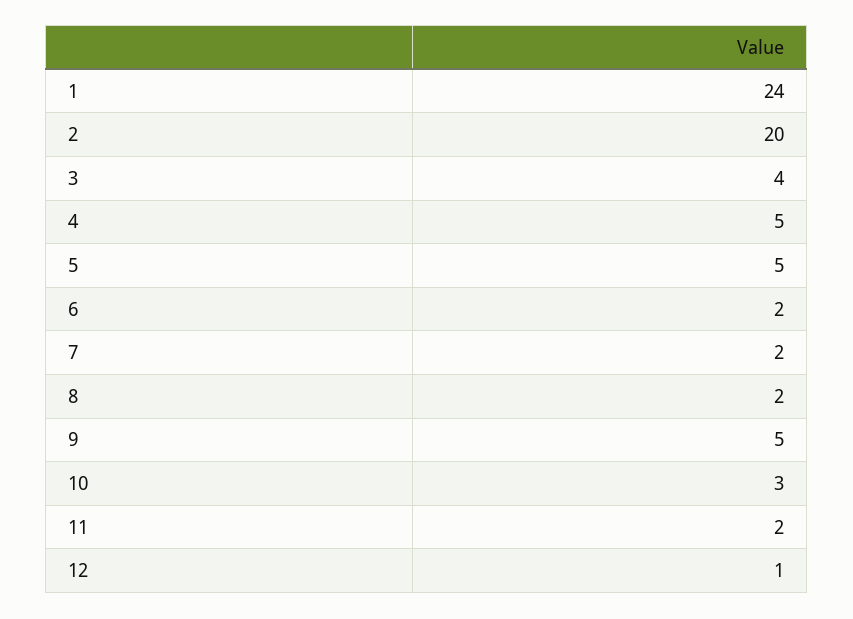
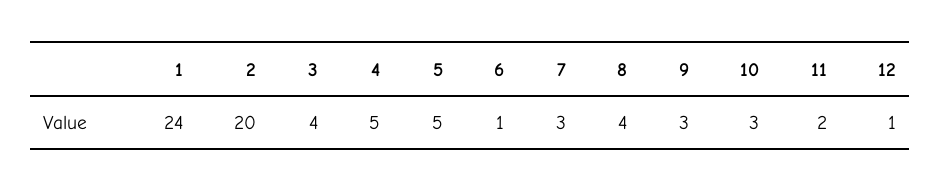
  {
    "1": 24,
    "2": 20,
    "3": 4,
    "4": 5,
    "5": 5,
-   "6": 2,
+   "6": 1,
-   "7": 2,
+   "7": 3,
-   "8": 2,
+   "8": 4,
-   "9": 5,
+   "9": 3,
    "10": 3,
    "11": 2,
    "12": 1
  }

